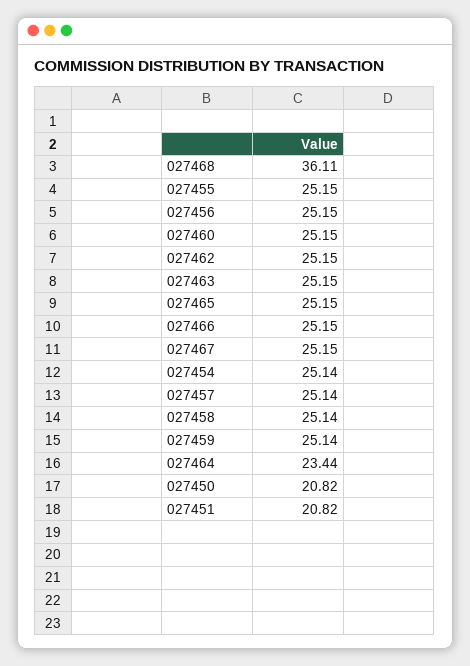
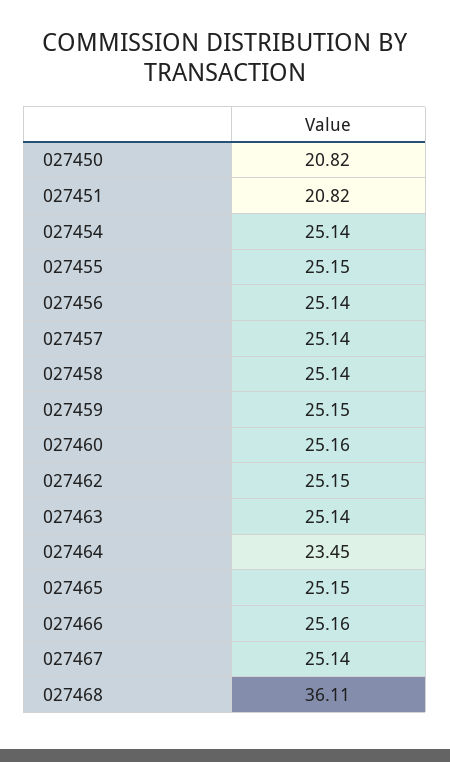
  {
    "027468": 36.11,
    "027455": 25.15,
-   "027456": 25.15,
+   "027456": 25.14,
-   "027460": 25.15,
+   "027460": 25.16,
    "027462": 25.15,
-   "027463": 25.15,
+   "027463": 25.14,
    "027465": 25.15,
-   "027466": 25.15,
+   "027466": 25.16,
-   "027467": 25.15,
+   "027467": 25.14,
    "027454": 25.14,
    "027457": 25.14,
    "027458": 25.14,
-   "027459": 25.14,
+   "027459": 25.15,
-   "027464": 23.44,
+   "027464": 23.45,
    "027450": 20.82,
    "027451": 20.82
  }

